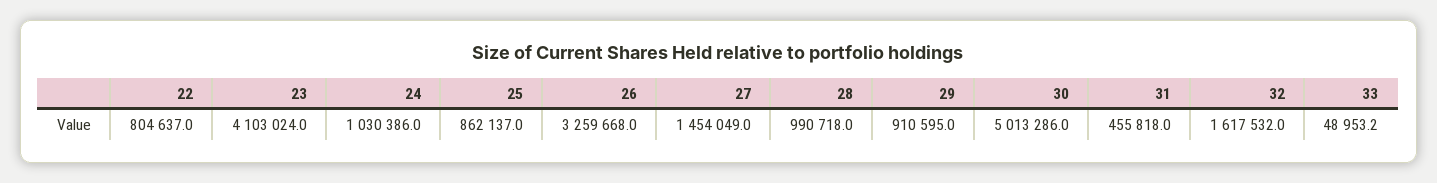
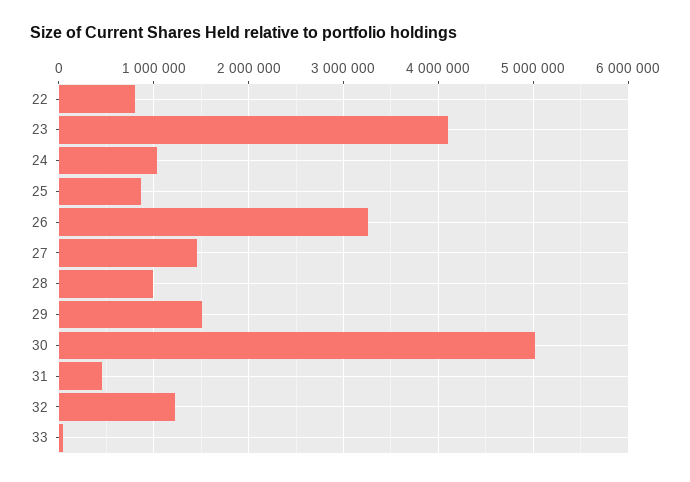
  {
    "22": 804637,
    "23": 4103024,
    "24": 1030386,
    "25": 862137,
    "26": 3259668,
    "27": 1454049,
    "28": 990718,
-   "29": 910595,
+   "29": 1500000,
    "30": 5013286,
    "31": 455818,
-   "32": 1617532,
+   "32": 1200000,
    "33": 48953.2
  }

